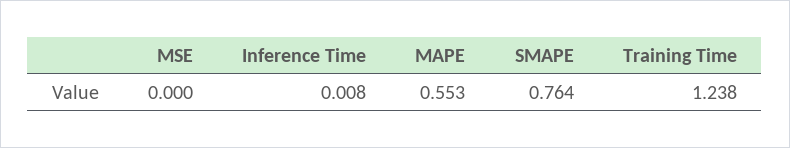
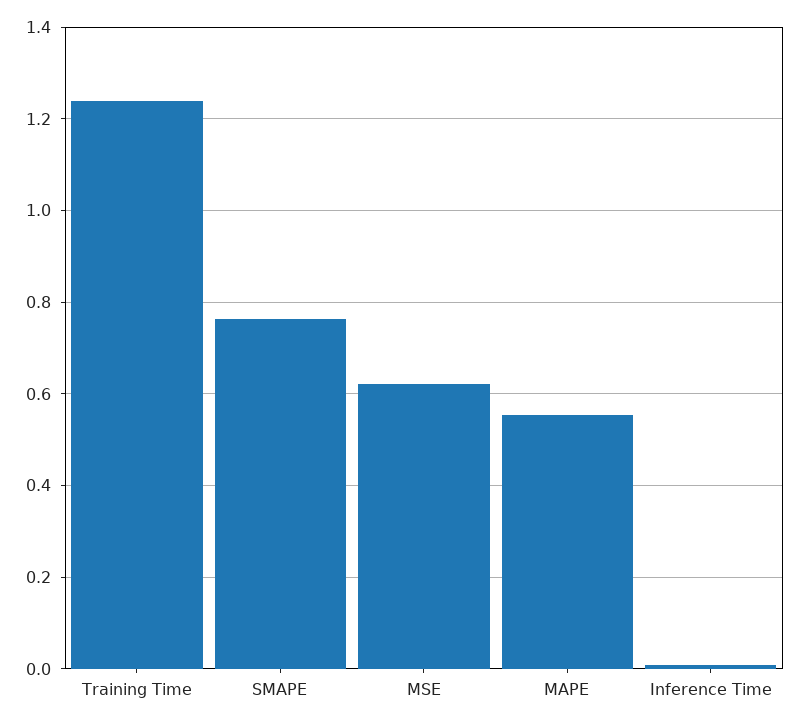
  {
-   "MSE": 0,
+   "MSE": 0.62,
    "Inference Time": 0.008,
    "MAPE": 0.553,
    "SMAPE": 0.764,
    "Training Time": 1.238
  }

